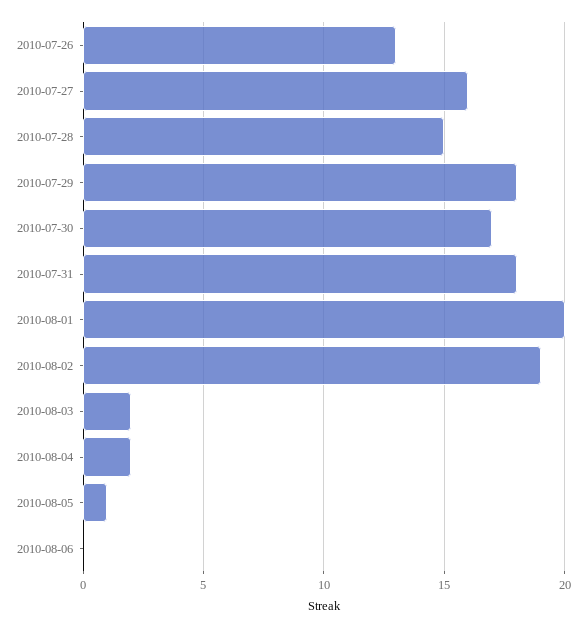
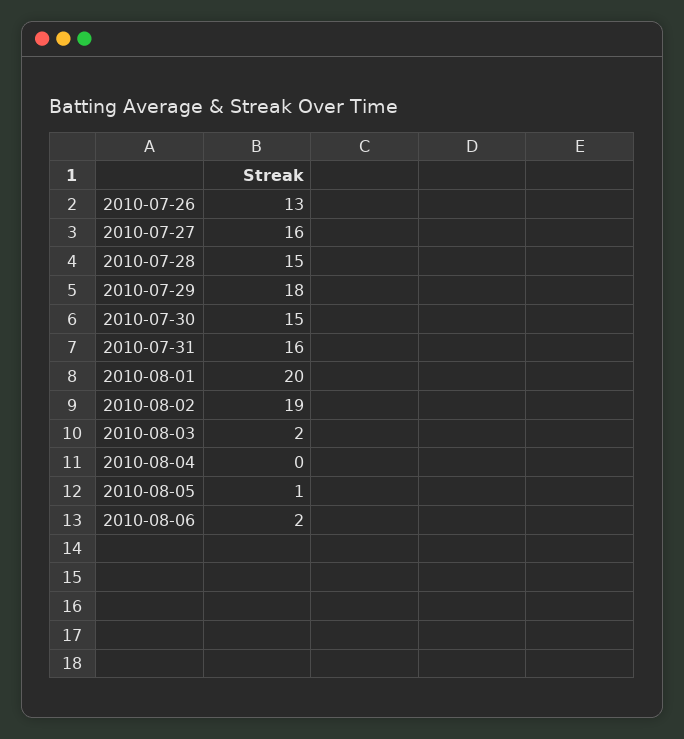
  {
    "2010-07-26": 13,
    "2010-07-27": 16,
    "2010-07-28": 15,
    "2010-07-29": 18,
-   "2010-07-30": 17,
+   "2010-07-30": 15,
-   "2010-07-31": 18,
+   "2010-07-31": 16,
    "2010-08-01": 20,
    "2010-08-02": 19,
    "2010-08-03": 2,
-   "2010-08-04": 2,
+   "2010-08-04": 0,
    "2010-08-05": 1,
-   "2010-08-06": 0
+   "2010-08-06": 2
  }

